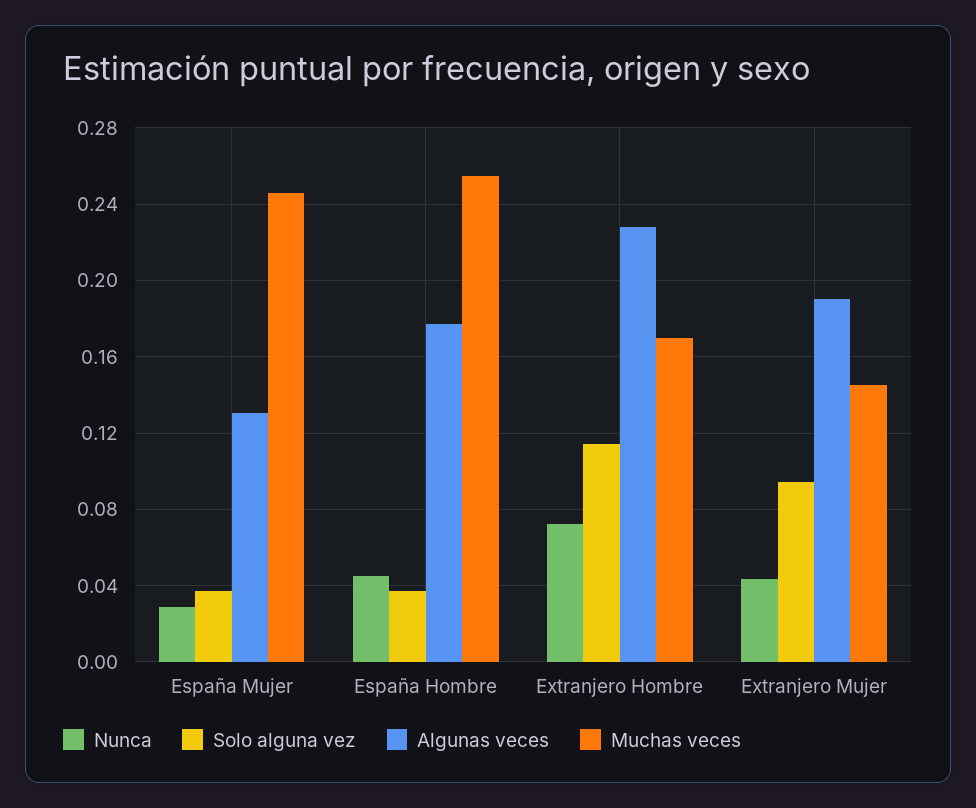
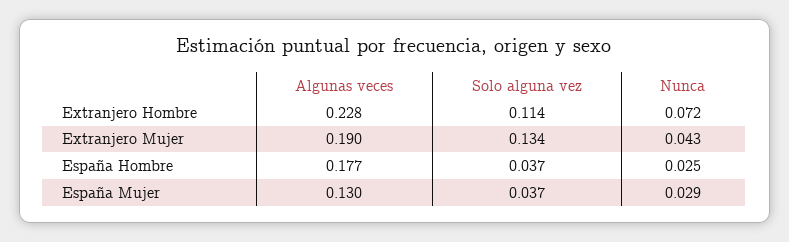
  {
    "Nunca": {
      "España Mujer": 0.029,
-     "España Hombre": 0.045,
+     "España Hombre": 0.025,
      "Extranjero Hombre": 0.072,
      "Extranjero Mujer": 0.043
    },
    "Solo alguna vez": {
      "España Mujer": 0.037,
      "España Hombre": 0.037,
      "Extranjero Hombre": 0.114,
-     "Extranjero Mujer": 0.095
+     "Extranjero Mujer": 0.134
    },
    "Algunas veces": {
      "España Mujer": 0.13,
      "España Hombre": 0.177,
      "Extranjero Hombre": 0.228,
      "Extranjero Mujer": 0.19
-   },
+   }
-   "Muchas veces": {
-     "España Mujer": 0.245,
-     "España Hombre": 0.255,
-     "Extranjero Hombre": 0.17,
-     "Extranjero Mujer": 0.145
-   }
  }

